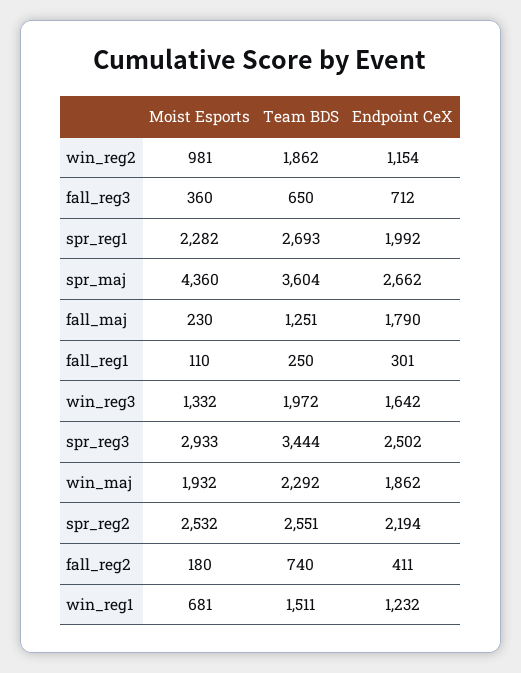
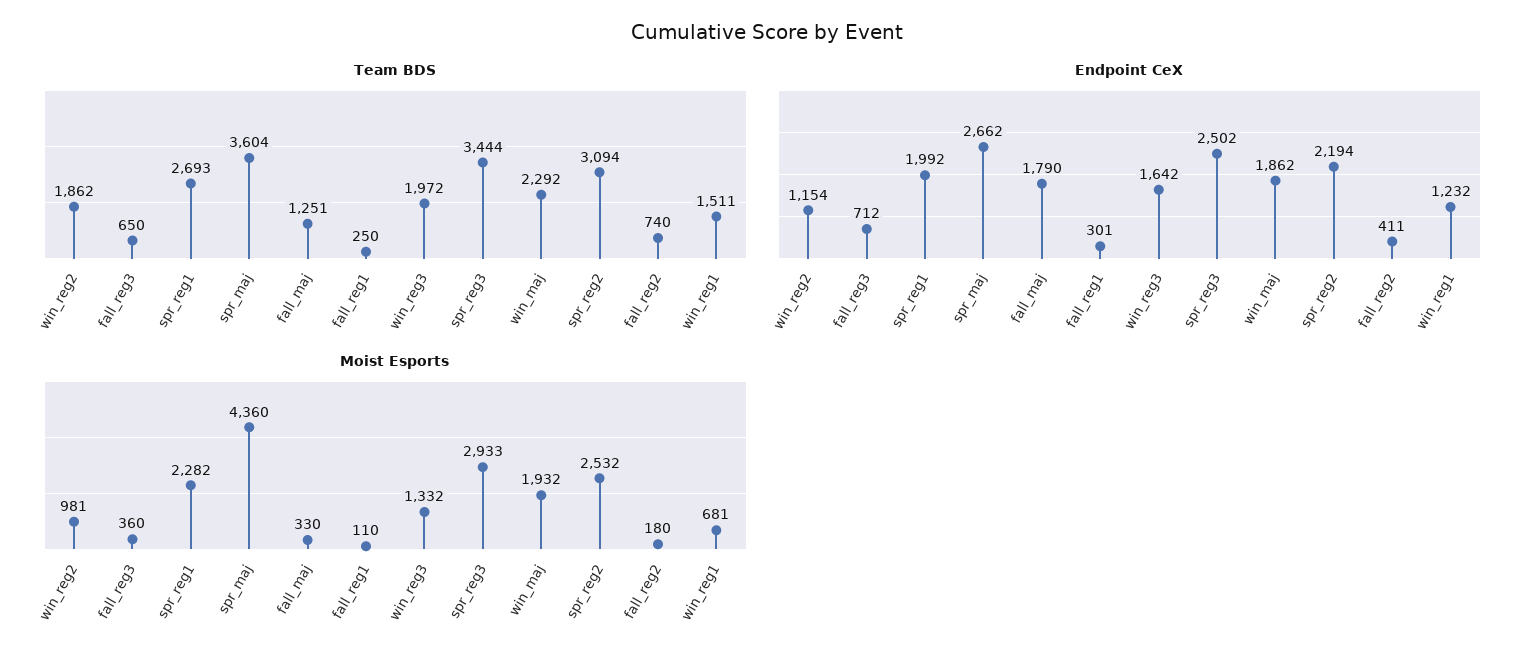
  {
    "Moist Esports": {
      "win_reg2": 981,
      "fall_reg3": 360,
      "spr_reg1": 2282,
      "spr_maj": 4360,
-     "fall_maj": 230,
+     "fall_maj": 330,
      "fall_reg1": 110,
      "win_reg3": 1332,
      "spr_reg3": 2933,
      "win_maj": 1932,
      "spr_reg2": 2532,
      "fall_reg2": 180,
      "win_reg1": 681
    },
    "Team BDS": {
      "win_reg2": 1862,
      "fall_reg3": 650,
      "spr_reg1": 2693,
      "spr_maj": 3604,
      "fall_maj": 1251,
      "fall_reg1": 250,
      "win_reg3": 1972,
      "spr_reg3": 3444,
      "win_maj": 2292,
-     "spr_reg2": 2551,
+     "spr_reg2": 3094,
      "fall_reg2": 740,
      "win_reg1": 1511
    },
    "Endpoint CeX": {
      "win_reg2": 1154,
      "fall_reg3": 712,
      "spr_reg1": 1992,
      "spr_maj": 2662,
      "fall_maj": 1790,
      "fall_reg1": 301,
      "win_reg3": 1642,
      "spr_reg3": 2502,
      "win_maj": 1862,
      "spr_reg2": 2194,
      "fall_reg2": 411,
      "win_reg1": 1232
    }
  }

